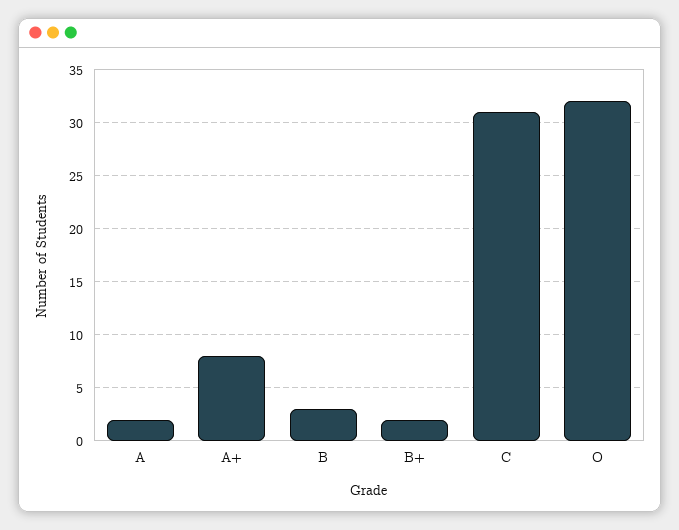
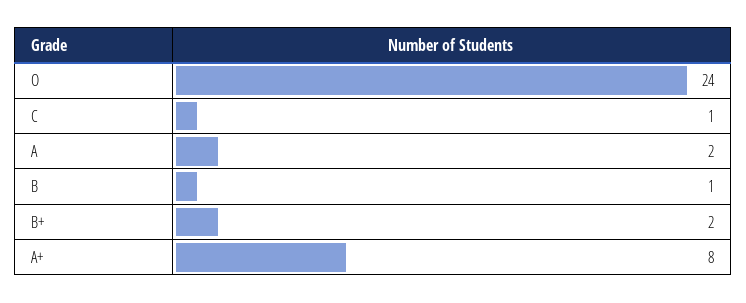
  {
    "A": 2,
    "A+": 8,
-   "B": 3,
+   "B": 1,
    "B+": 2,
-   "C": 31,
+   "C": 1,
-   "O": 32
+   "O": 24
  }

